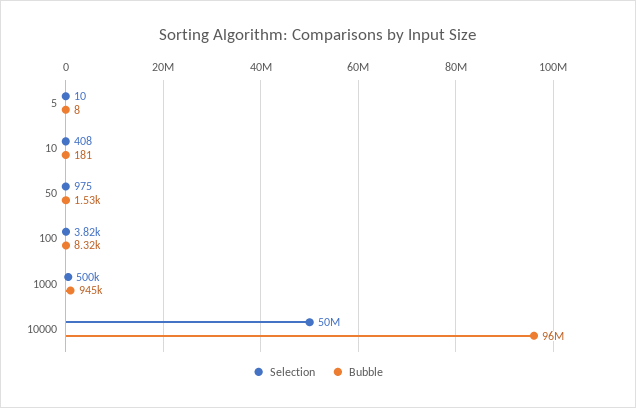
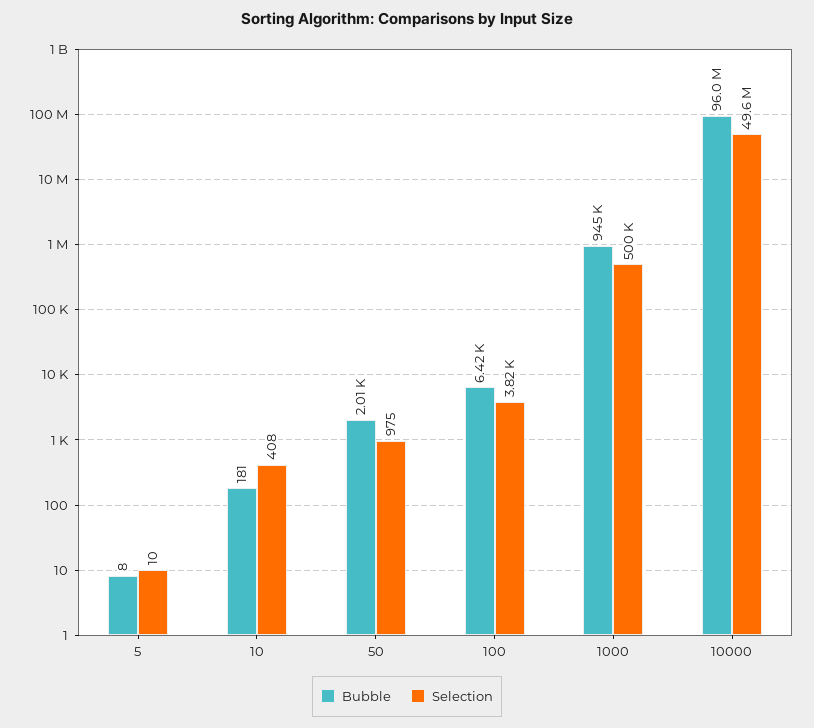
  {
    "Selection": {
      "5": 10,
      "10": 408,
      "50": 975,
      "100": 3820,
      "1000": 500000,
-     "10000": 50000000
+     "10000": 49600000
    },
    "Bubble": {
      "5": 8,
      "10": 181,
-     "50": 1530,
+     "50": 2010,
-     "100": 8320,
+     "100": 6420,
      "1000": 945000,
      "10000": 96000000
    }
  }

